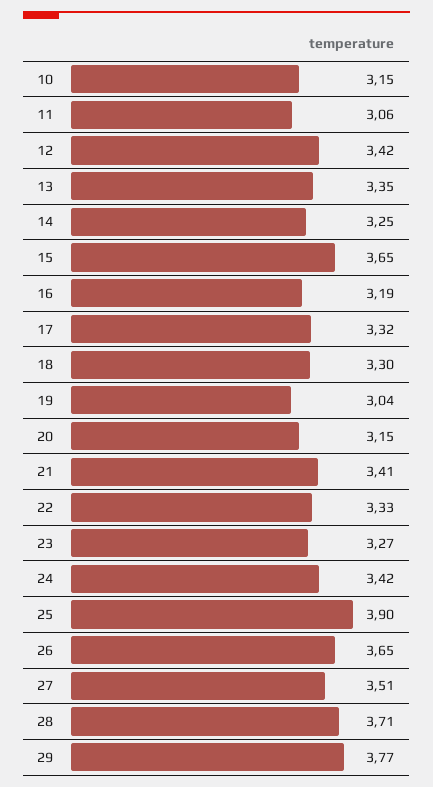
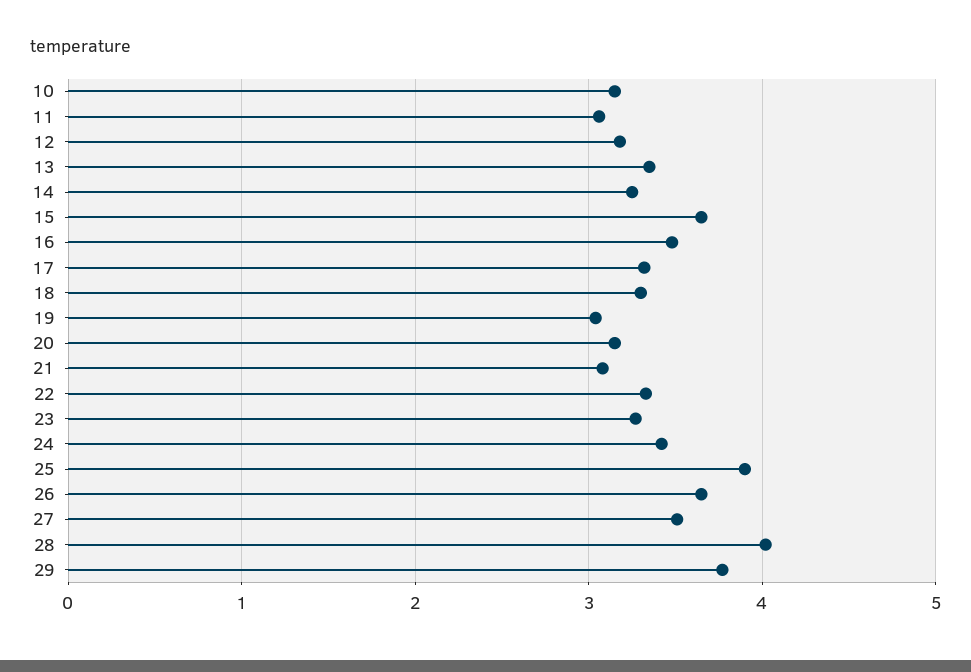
  {
    "10": 3.15,
    "11": 3.06,
-   "12": 3.42,
+   "12": 3.2,
    "13": 3.35,
    "14": 3.25,
    "15": 3.65,
-   "16": 3.19,
+   "16": 3.5,
    "17": 3.32,
    "18": 3.3,
    "19": 3.04,
    "20": 3.15,
-   "21": 3.41,
+   "21": 3.1,
    "22": 3.33,
    "23": 3.27,
    "24": 3.42,
    "25": 3.9,
    "26": 3.65,
    "27": 3.51,
-   "28": 3.71,
+   "28": 4,
    "29": 3.77
  }

